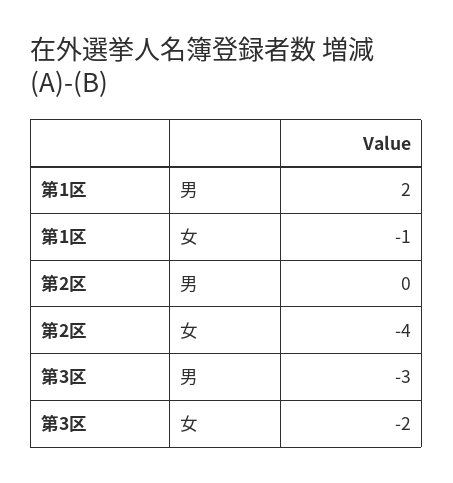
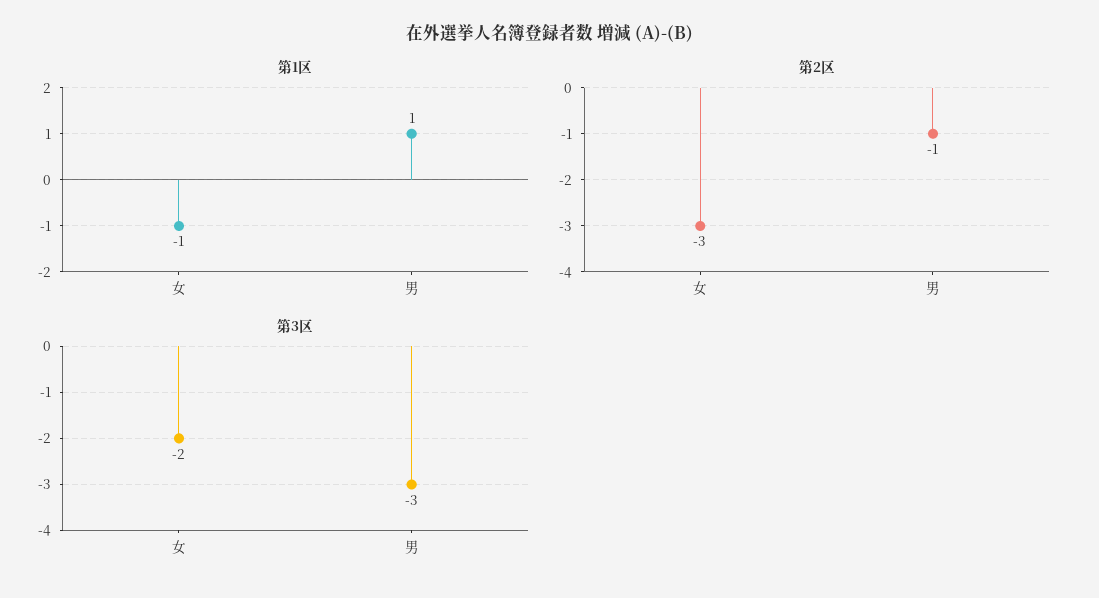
  {
    "第1区": {
-     "男": 2,
+     "男": 1,
      "女": -1
    },
    "第2区": {
-     "男": 0,
+     "男": -1,
-     "女": -4
+     "女": -3
    },
    "第3区": {
      "男": -3,
      "女": -2
    }
  }

